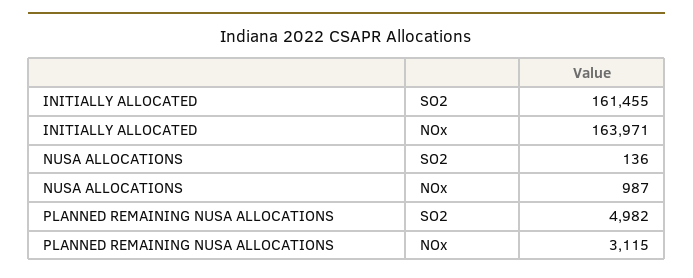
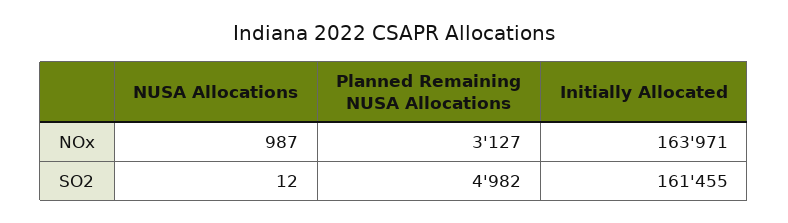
  {
    "INITIALLY ALLOCATED": {
      "SO2": 161455,
      "NOx": 163971
    },
    "NUSA ALLOCATIONS": {
-     "SO2": 136,
+     "SO2": 12,
      "NOx": 987
    },
    "PLANNED REMAINING NUSA ALLOCATIONS": {
      "SO2": 4982,
-     "NOx": 3115
+     "NOx": 3127
    }
  }

